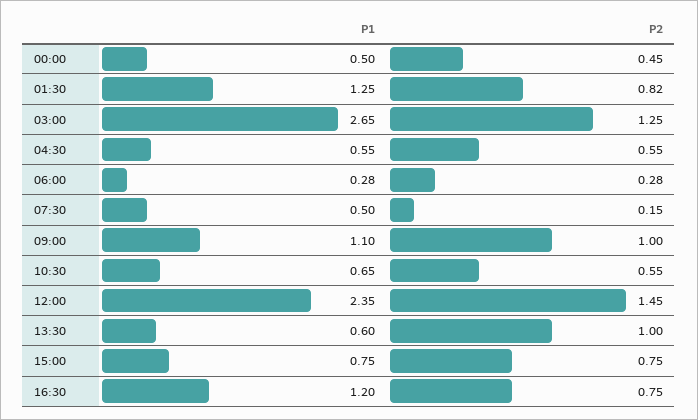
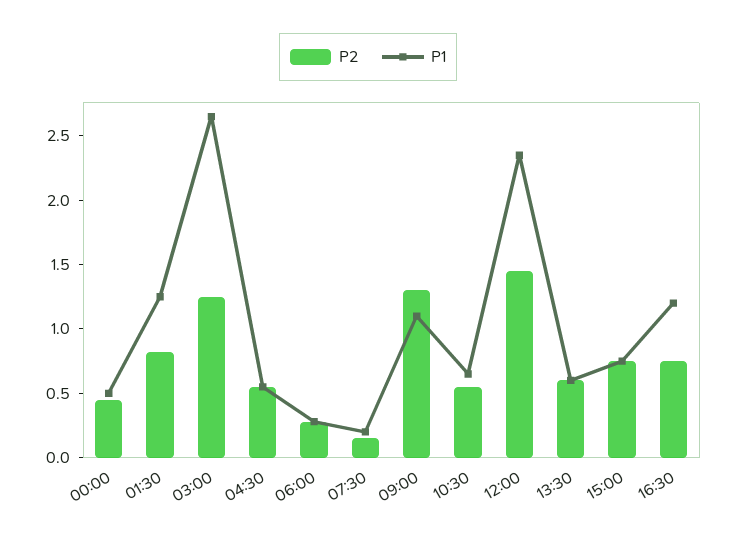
  {
    "P1": {
      "00:00": 0.5,
      "01:30": 1.25,
      "03:00": 2.65,
      "04:30": 0.55,
      "06:00": 0.28,
-     "07:30": 0.5,
+     "07:30": 0.2,
      "09:00": 1.1,
      "10:30": 0.65,
      "12:00": 2.35,
      "13:30": 0.6,
      "15:00": 0.75,
      "16:30": 1.2
    },
    "P2": {
      "00:00": 0.45,
      "01:30": 0.82,
      "03:00": 1.25,
      "04:30": 0.55,
      "06:00": 0.28,
      "07:30": 0.15,
-     "09:00": 1,
+     "09:00": 1.3,
      "10:30": 0.55,
      "12:00": 1.45,
-     "13:30": 1,
+     "13:30": 0.6,
      "15:00": 0.75,
      "16:30": 0.75
    }
  }

